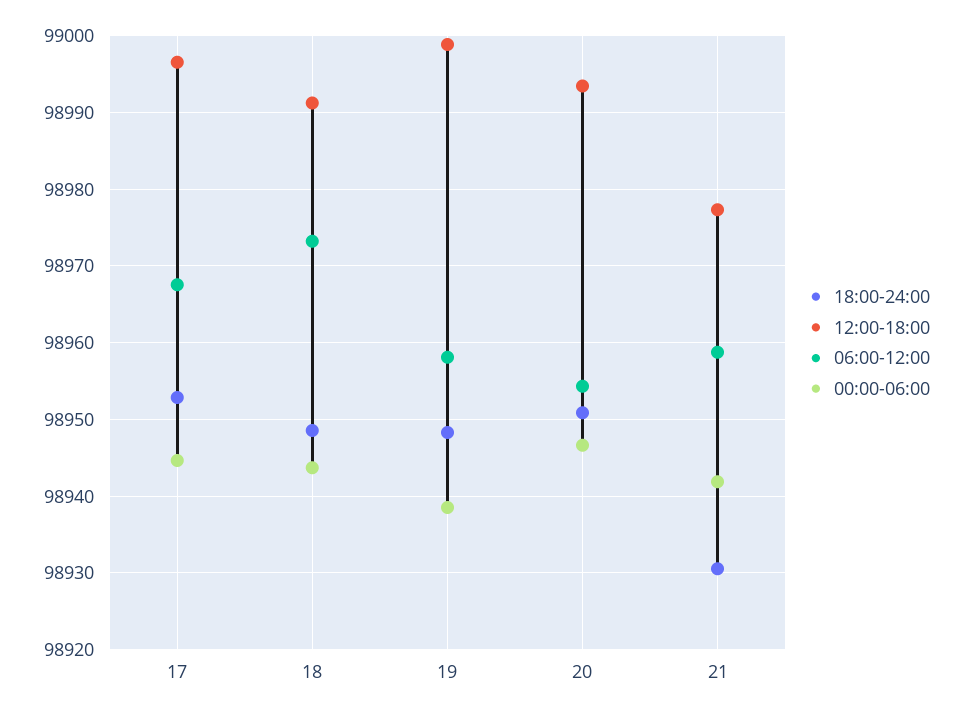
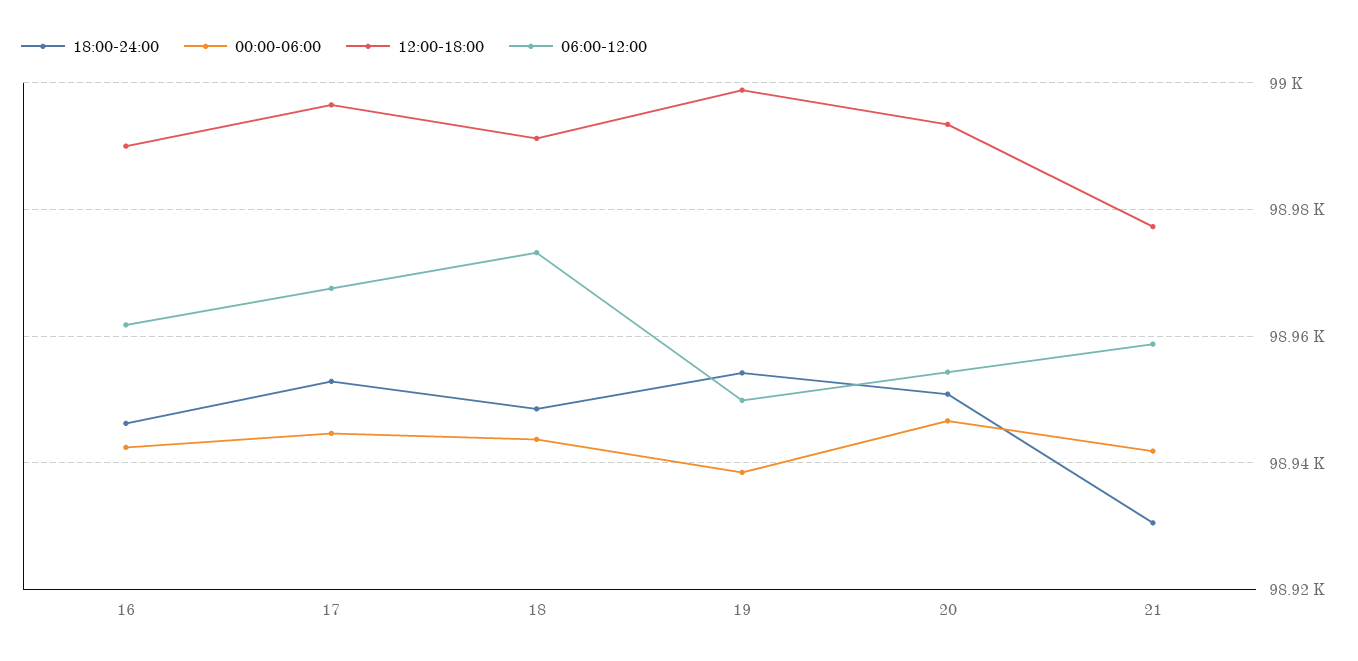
  {
    "18:00-24:00": {
      "17": 98953,
      "18": 98949,
-     "19": 98948,
+     "19": 98954,
      "20": 98951,
-     "21": 98931
+     "21": 98931,
+     "16": 98946
    },
    "12:00-18:00": {
      "17": 98997,
      "18": 98991,
      "19": 98999,
      "20": 98993,
-     "21": 98977
+     "21": 98977,
+     "16": 98990
    },
    "06:00-12:00": {
      "17": 98968,
      "18": 98973,
-     "19": 98958,
+     "19": 98950,
      "20": 98954,
-     "21": 98959
+     "21": 98959,
+     "16": 98962
    },
    "00:00-06:00": {
      "17": 98945,
      "18": 98944,
      "19": 98939,
      "20": 98947,
-     "21": 98942
+     "21": 98942,
+     "16": 98942
    }
  }

